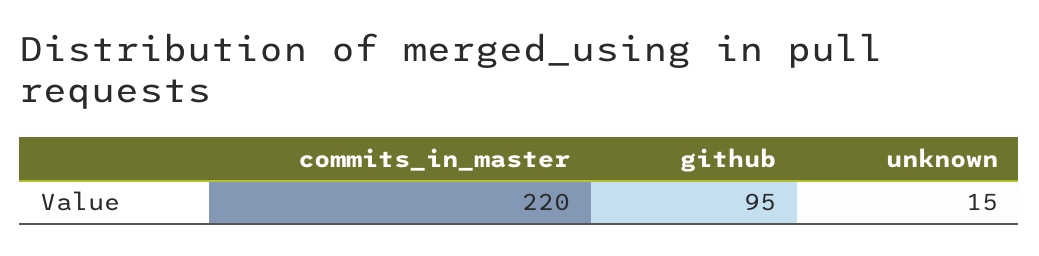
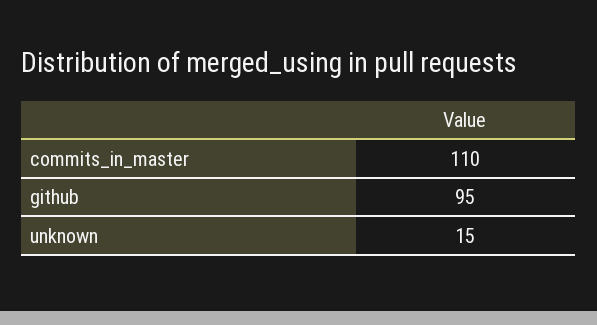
  {
-   "commits_in_master": 220,
+   "commits_in_master": 110,
    "github": 95,
    "unknown": 15
  }

